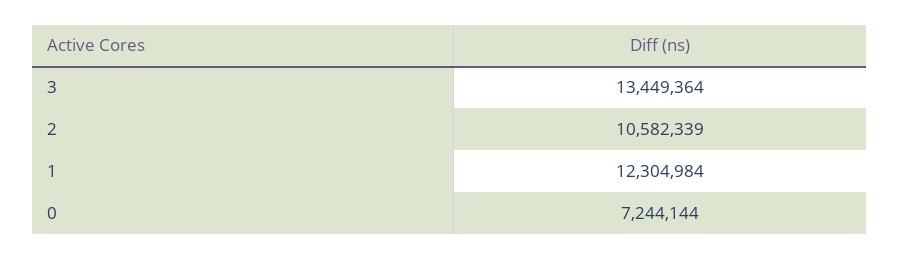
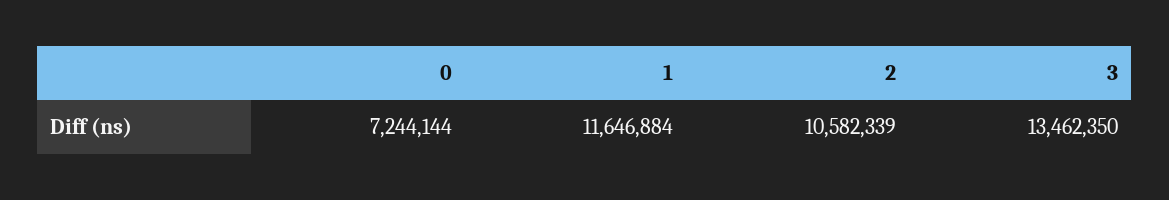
  {
-   "3": 13449364,
+   "3": 13462350,
    "2": 10582339,
-   "1": 12304984,
+   "1": 11646884,
    "0": 7244144
  }

